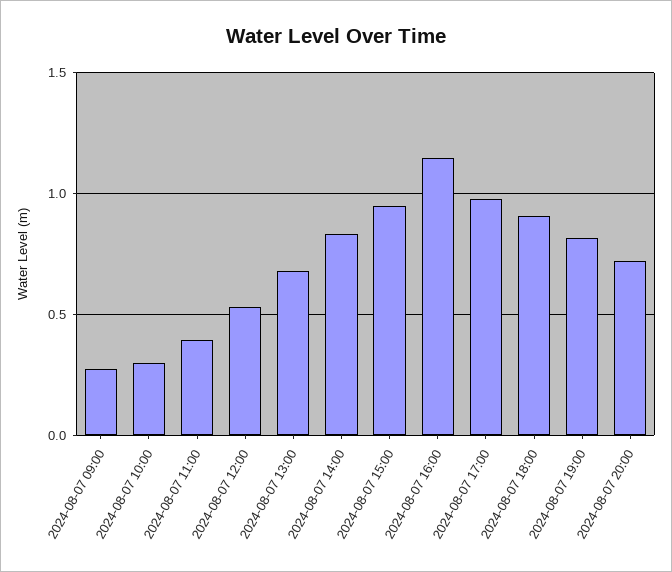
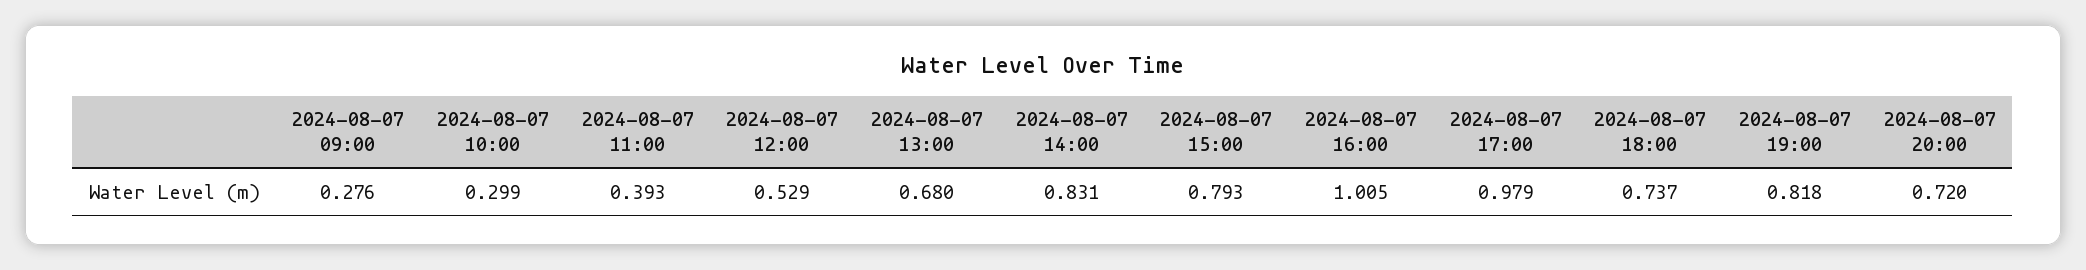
  {
    "2024-08-07 09:00": 0.276,
    "2024-08-07 10:00": 0.299,
    "2024-08-07 11:00": 0.393,
    "2024-08-07 12:00": 0.529,
    "2024-08-07 13:00": 0.68,
    "2024-08-07 14:00": 0.831,
-   "2024-08-07 15:00": 0.95,
+   "2024-08-07 15:00": 0.793,
-   "2024-08-07 16:00": 1.15,
+   "2024-08-07 16:00": 1.005,
    "2024-08-07 17:00": 0.979,
-   "2024-08-07 18:00": 0.9,
+   "2024-08-07 18:00": 0.737,
    "2024-08-07 19:00": 0.818,
    "2024-08-07 20:00": 0.72
  }

